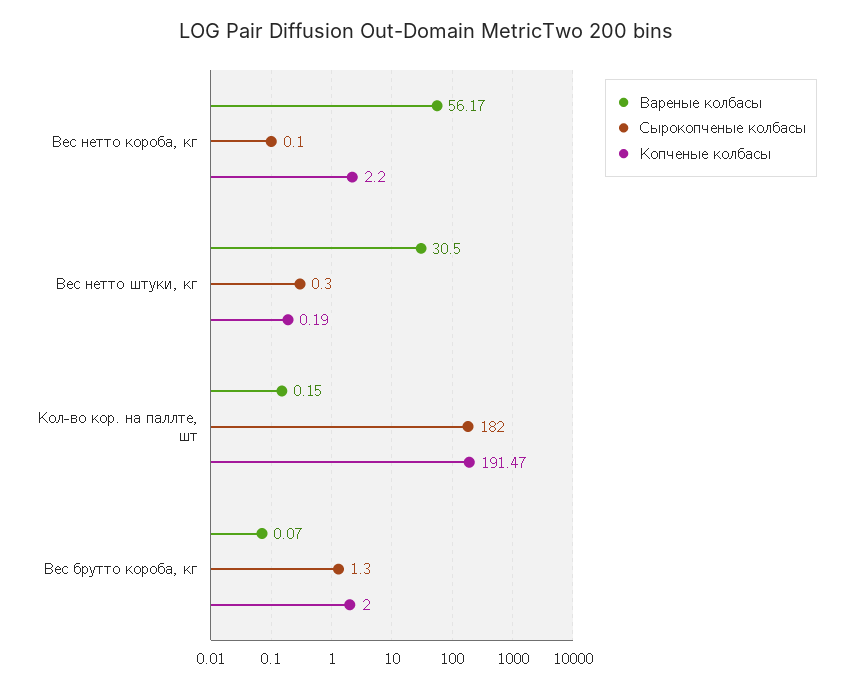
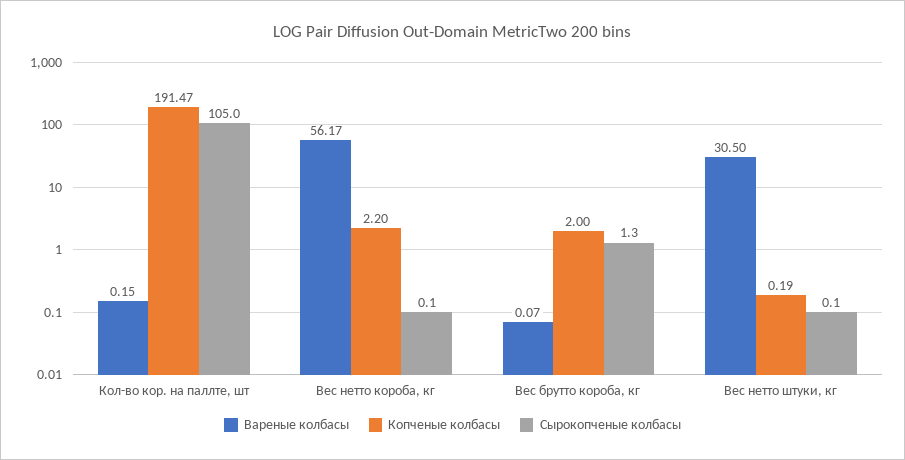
  {
    "Вареные колбасы": {
      "Вес нетто короба, кг": 56.17,
      "Вес нетто штуки, кг": 30.5,
      "Кол-во кор. на паллте, шт": 0.15,
      "Вес брутто короба, кг": 0.07
    },
    "Сырокопченые колбасы": {
      "Вес нетто короба, кг": 0.1,
-     "Вес нетто штуки, кг": 0.3,
+     "Вес нетто штуки, кг": 0.1,
-     "Кол-во кор. на паллте, шт": 182,
+     "Кол-во кор. на паллте, шт": 105,
      "Вес брутто короба, кг": 1.3
    },
    "Копченые колбасы": {
      "Вес нетто короба, кг": 2.2,
      "Вес нетто штуки, кг": 0.19,
      "Кол-во кор. на паллте, шт": 191.47,
      "Вес брутто короба, кг": 2
    }
  }

